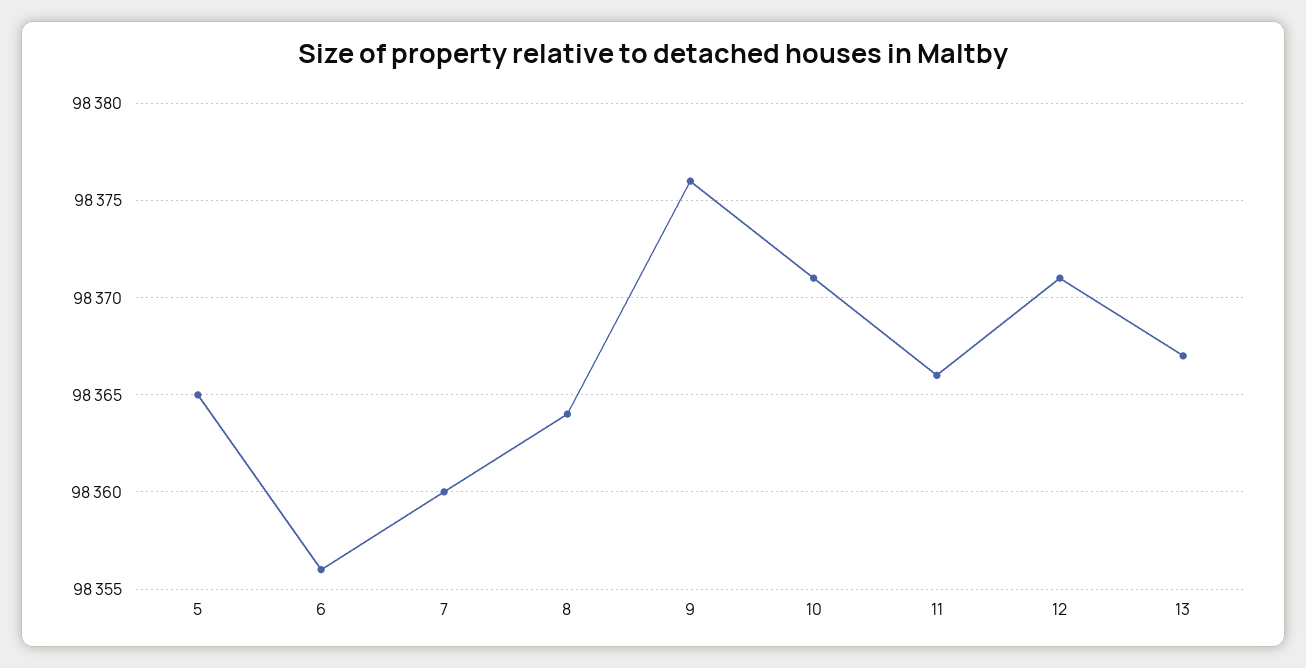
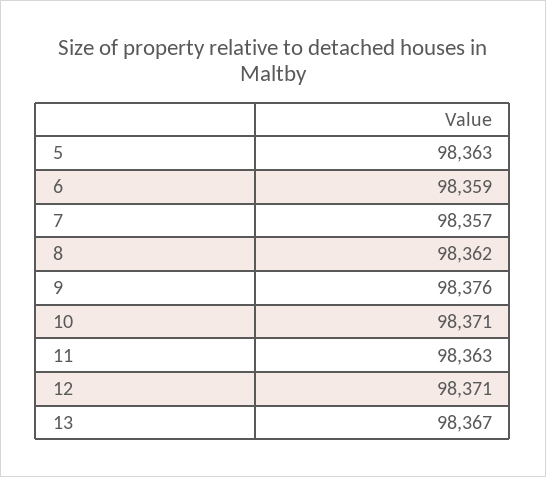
  {
-   "5": 98365,
+   "5": 98363,
-   "6": 98356,
+   "6": 98359,
-   "7": 98360,
+   "7": 98357,
-   "8": 98364,
+   "8": 98362,
    "9": 98376,
    "10": 98371,
-   "11": 98366,
+   "11": 98363,
    "12": 98371,
    "13": 98367
  }

